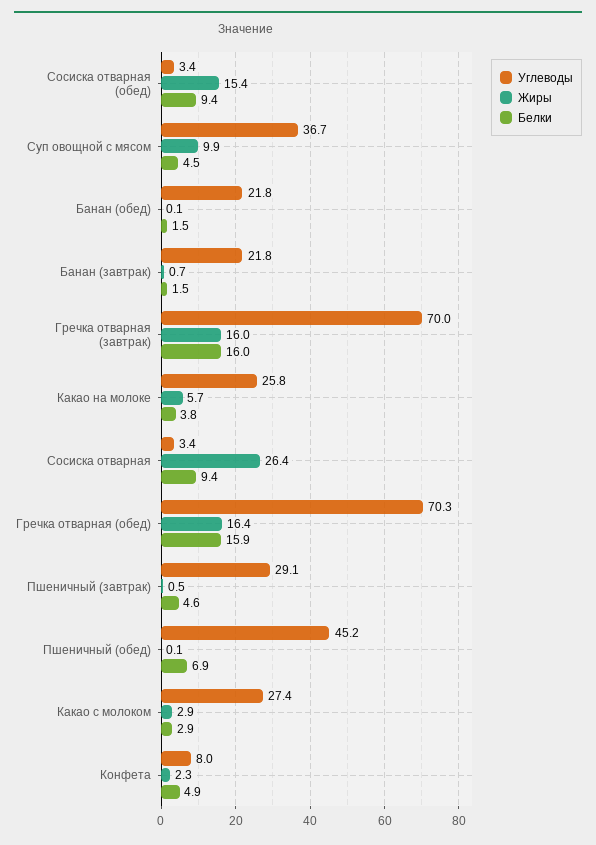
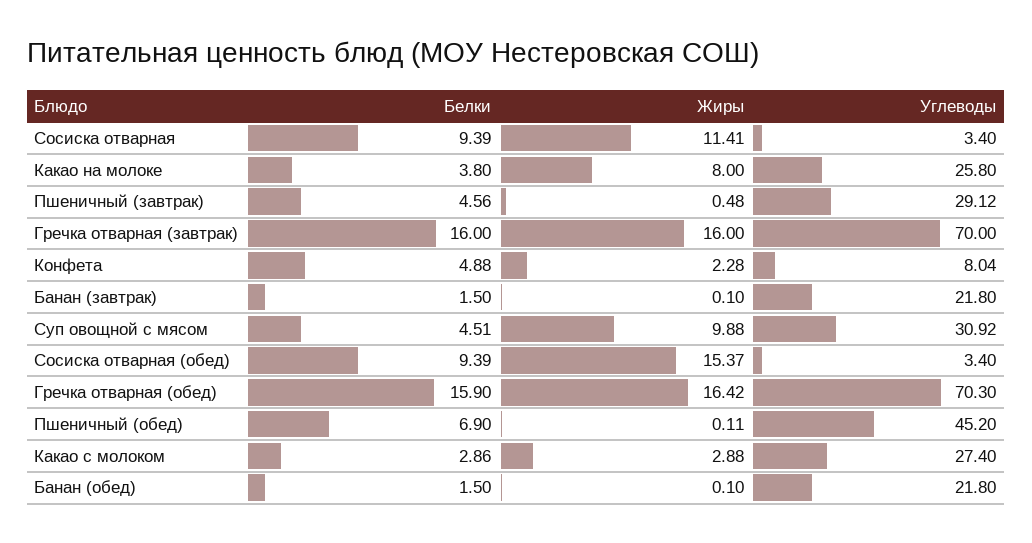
  {
    "Углеводы": {
      "Сосиска отварная (обед)": 3.4,
-     "Суп овощной с мясом": 36.7,
+     "Суп овощной с мясом": 30.92,
      "Банан (обед)": 21.8,
      "Банан (завтрак)": 21.8,
      "Гречка отварная (завтрак)": 70,
      "Какао на молоке": 25.8,
      "Сосиска отварная": 3.4,
      "Гречка отварная (обед)": 70.3,
      "Пшеничный (завтрак)": 29.12,
      "Пшеничный (обед)": 45.2,
      "Какао с молоком": 27.4,
      "Конфета": 8.04
    },
    "Жиры": {
      "Сосиска отварная (обед)": 15.37,
      "Суп овощной с мясом": 9.88,
      "Банан (обед)": 0.1,
-     "Банан (завтрак)": 0.7,
+     "Банан (завтрак)": 0.1,
      "Гречка отварная (завтрак)": 16,
-     "Какао на молоке": 5.7,
+     "Какао на молоке": 8,
-     "Сосиска отварная": 26.4,
+     "Сосиска отварная": 11.41,
      "Гречка отварная (обед)": 16.42,
      "Пшеничный (завтрак)": 0.48,
      "Пшеничный (обед)": 0.11,
      "Какао с молоком": 2.88,
      "Конфета": 2.28
    },
    "Белки": {
      "Сосиска отварная (обед)": 9.39,
      "Суп овощной с мясом": 4.51,
      "Банан (обед)": 1.5,
      "Банан (завтрак)": 1.5,
      "Гречка отварная (завтрак)": 16,
      "Какао на молоке": 3.8,
      "Сосиска отварная": 9.39,
      "Гречка отварная (обед)": 15.9,
      "Пшеничный (завтрак)": 4.56,
      "Пшеничный (обед)": 6.9,
      "Какао с молоком": 2.86,
      "Конфета": 4.88
    }
  }

